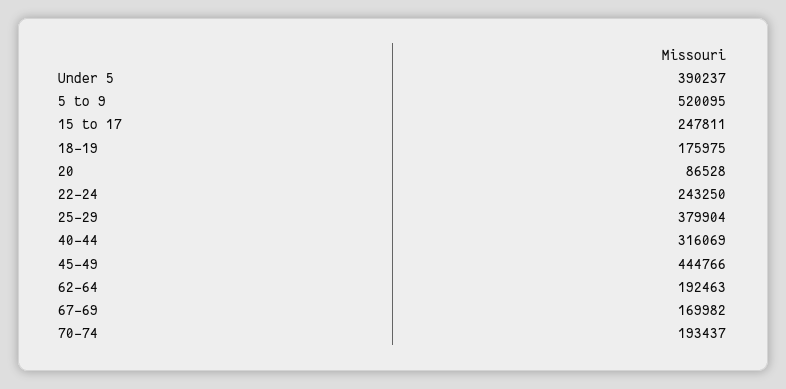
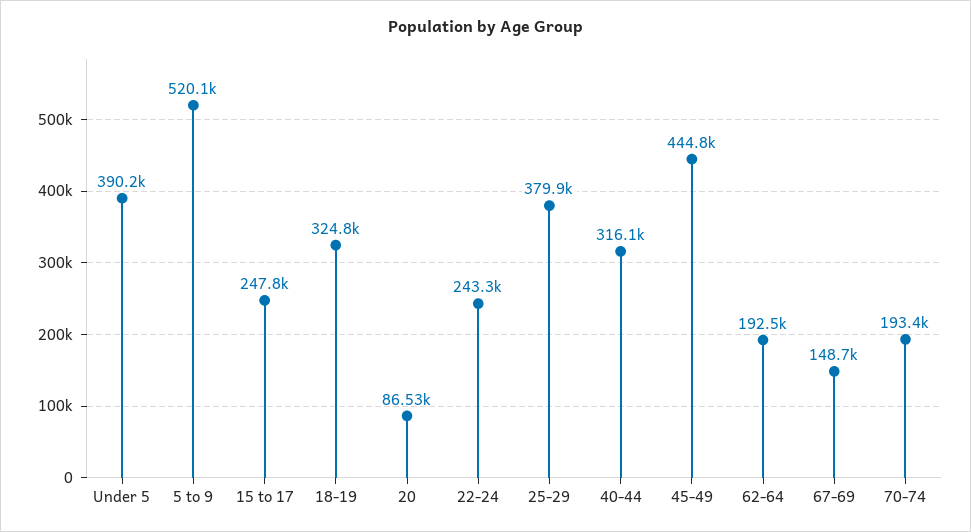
  {
    "Under 5": 390237,
    "5 to 9": 520095,
    "15 to 17": 247811,
-   "18-19": 175975,
+   "18-19": 324800,
    "20": 86528,
    "22-24": 243250,
    "25-29": 379904,
    "40-44": 316069,
    "45-49": 444766,
    "62-64": 192463,
-   "67-69": 169982,
+   "67-69": 148700,
    "70-74": 193437
  }

